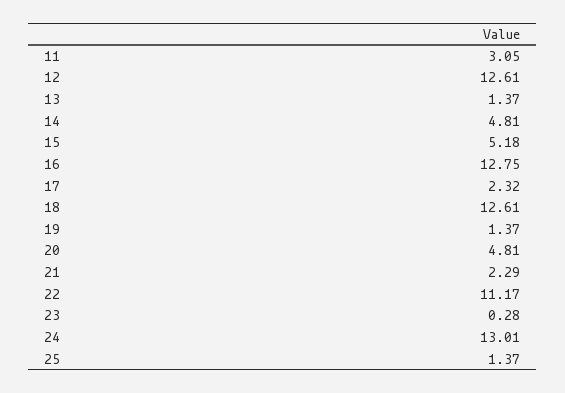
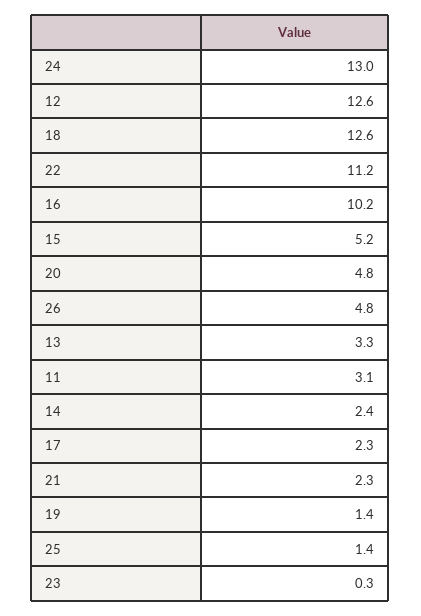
  {
    "11": 3.05,
    "12": 12.61,
-   "13": 1.37,
+   "13": 3.3,
-   "14": 4.81,
+   "14": 2.4,
    "15": 5.18,
-   "16": 12.75,
+   "16": 10.2,
    "17": 2.32,
    "18": 12.61,
    "19": 1.37,
    "20": 4.81,
    "21": 2.29,
    "22": 11.17,
    "23": 0.28,
    "24": 13.01,
-   "25": 1.37
+   "25": 1.37,
+   "26": 4.8
  }

